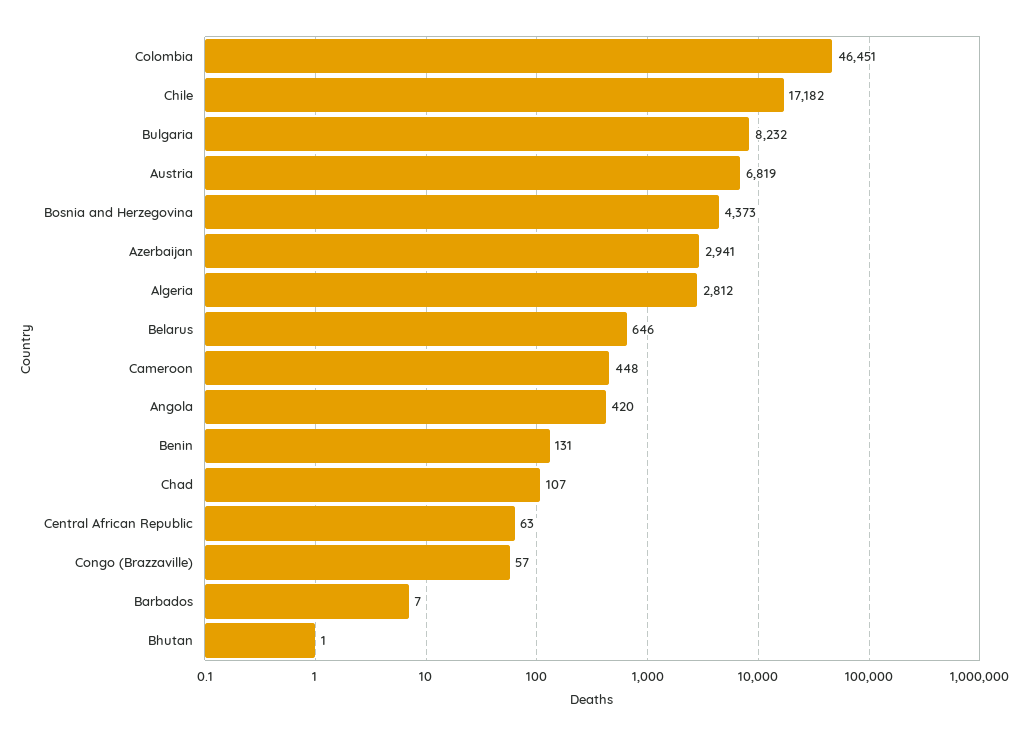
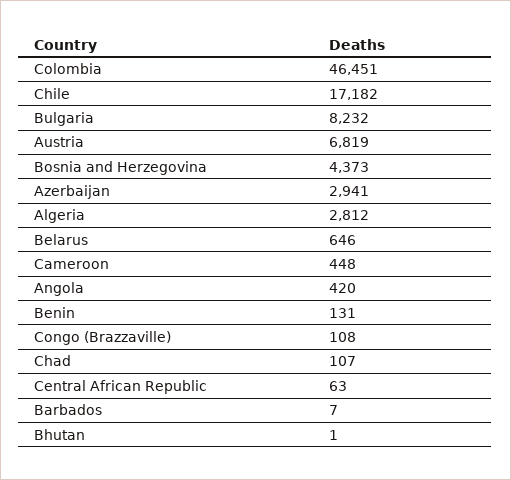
  {
    "Colombia": 46451,
    "Chile": 17182,
    "Bulgaria": 8232,
    "Austria": 6819,
    "Bosnia and Herzegovina": 4373,
    "Azerbaijan": 2941,
    "Algeria": 2812,
    "Belarus": 646,
    "Cameroon": 448,
    "Angola": 420,
    "Benin": 131,
    "Chad": 107,
    "Central African Republic": 63,
-   "Congo (Brazzaville)": 57,
+   "Congo (Brazzaville)": 108,
    "Barbados": 7,
    "Bhutan": 1
  }

